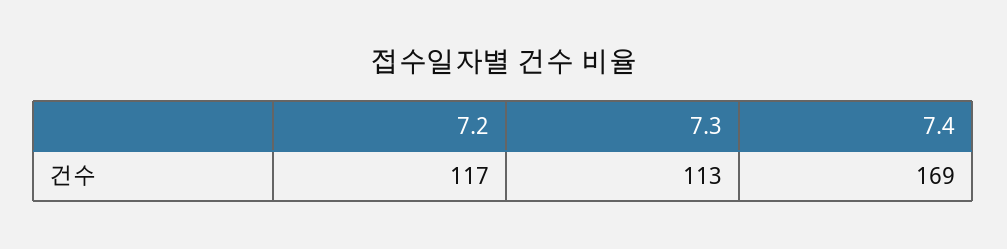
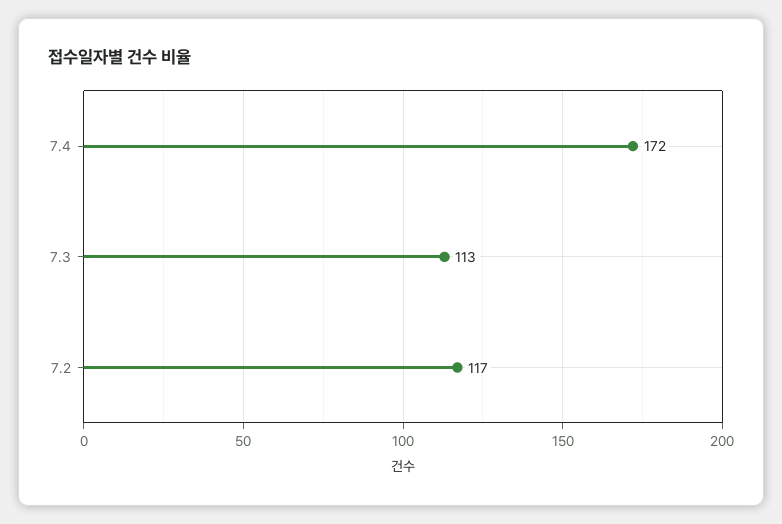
  {
    "7.2": 117,
    "7.3": 113,
-   "7.4": 169
+   "7.4": 172
  }

